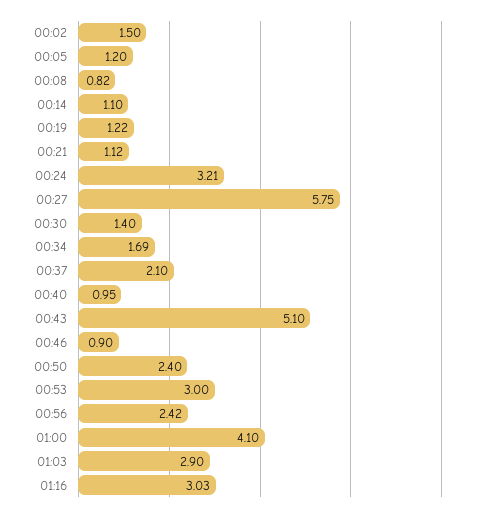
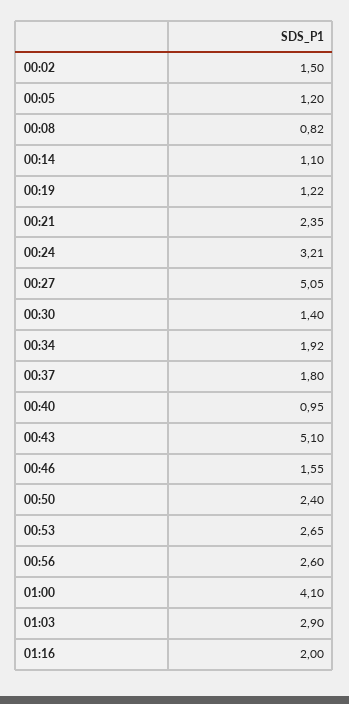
  {
    "00:02": 1.5,
    "00:05": 1.2,
    "00:08": 0.82,
    "00:14": 1.1,
    "00:19": 1.22,
-   "00:21": 1.12,
+   "00:21": 2.35,
    "00:24": 3.21,
-   "00:27": 5.75,
+   "00:27": 5.05,
    "00:30": 1.4,
-   "00:34": 1.69,
+   "00:34": 1.92,
-   "00:37": 2.1,
+   "00:37": 1.8,
    "00:40": 0.95,
    "00:43": 5.1,
-   "00:46": 0.9,
+   "00:46": 1.55,
    "00:50": 2.4,
-   "00:53": 3,
+   "00:53": 2.65,
-   "00:56": 2.42,
+   "00:56": 2.6,
    "01:00": 4.1,
    "01:03": 2.9,
-   "01:16": 3.03
+   "01:16": 2
  }

